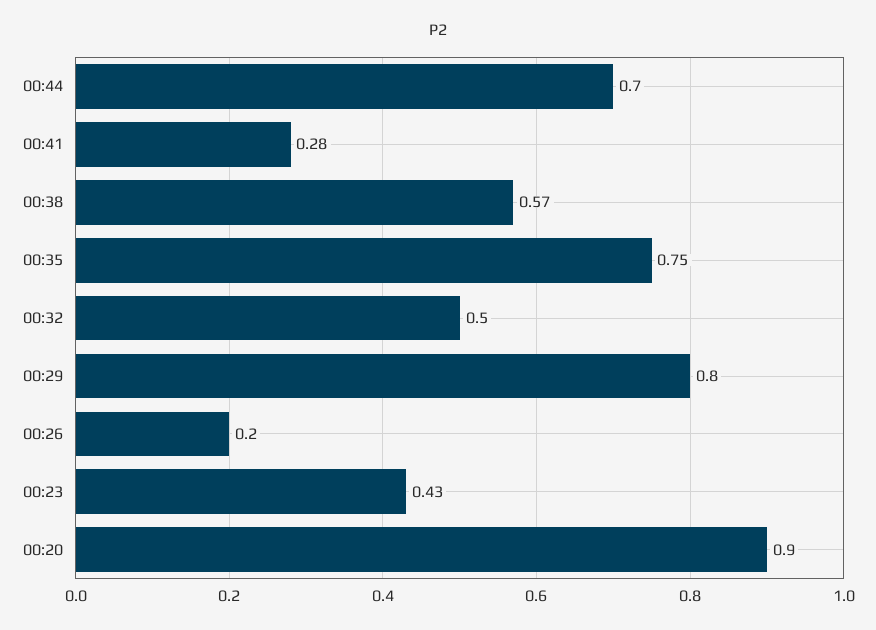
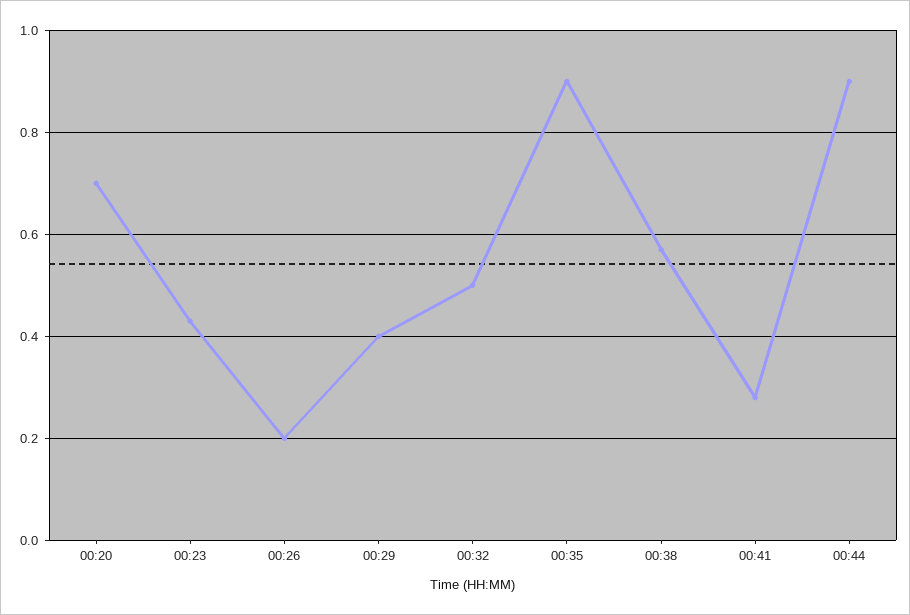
  {
-   "00:44": 0.7,
+   "00:44": 0.9,
    "00:41": 0.28,
    "00:38": 0.57,
-   "00:35": 0.75,
+   "00:35": 0.9,
    "00:32": 0.5,
-   "00:29": 0.8,
+   "00:29": 0.4,
    "00:26": 0.2,
    "00:23": 0.43,
-   "00:20": 0.9
+   "00:20": 0.7
  }

